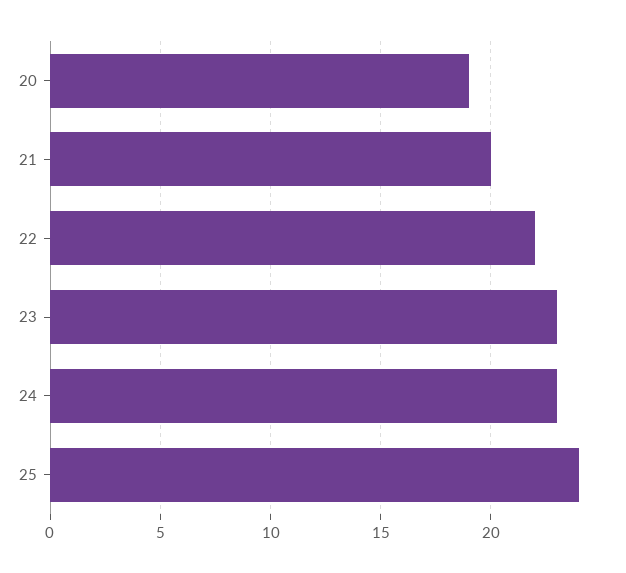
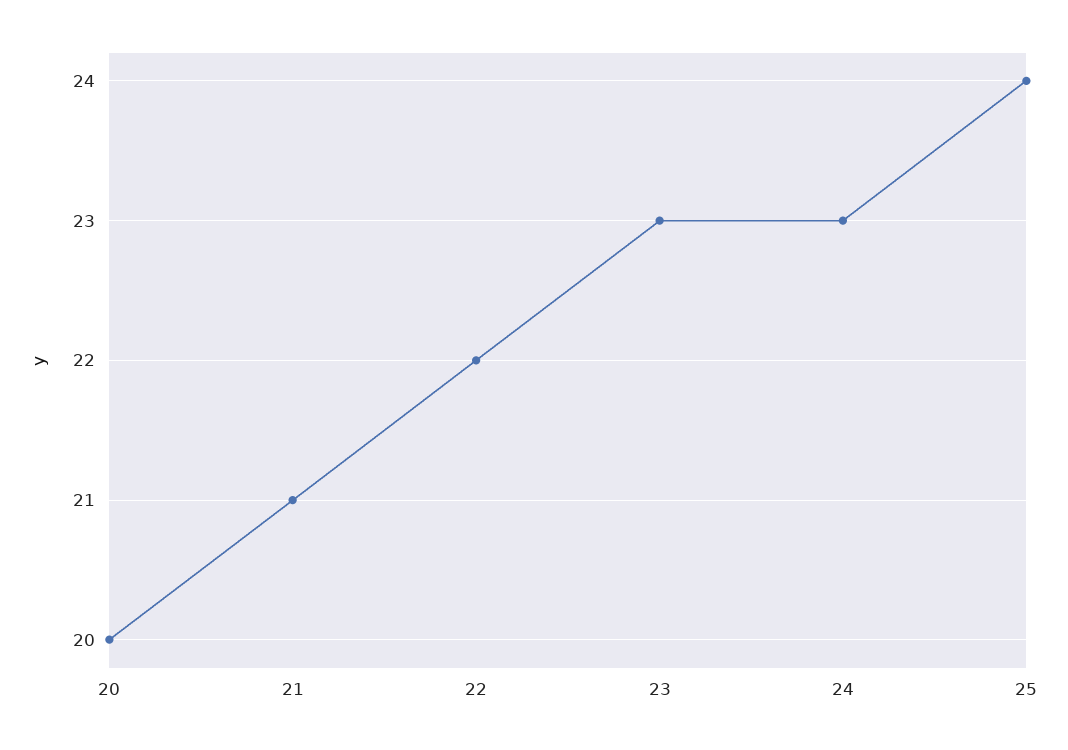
  {
-   "20": 19,
+   "20": 20,
-   "21": 20,
+   "21": 21,
    "22": 22,
    "23": 23,
    "24": 23,
    "25": 24
  }

